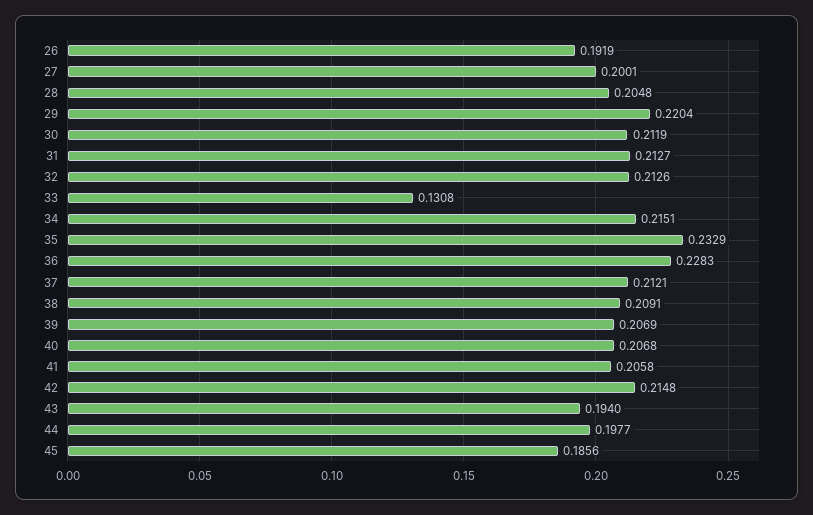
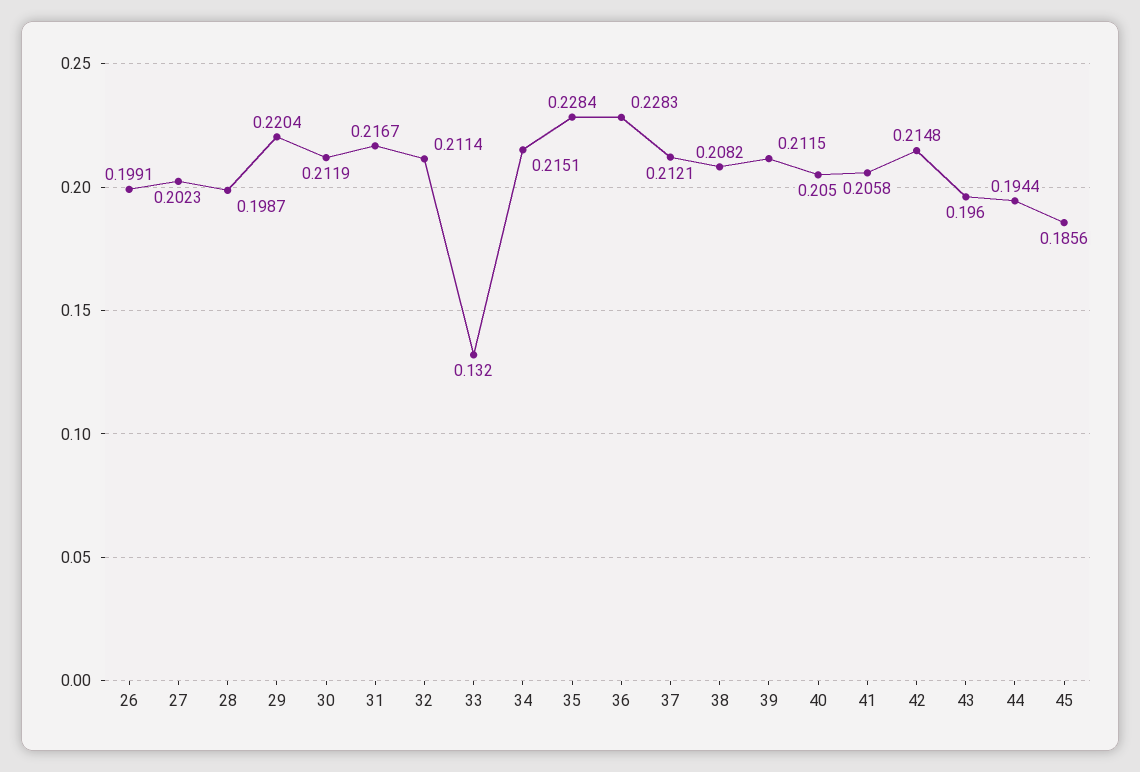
  {
-   "26": 0.1919,
+   "26": 0.1991,
-   "27": 0.2001,
+   "27": 0.2023,
-   "28": 0.2048,
+   "28": 0.1987,
    "29": 0.2204,
    "30": 0.2119,
-   "31": 0.2127,
+   "31": 0.2167,
-   "32": 0.2126,
+   "32": 0.2114,
-   "33": 0.1308,
+   "33": 0.132,
    "34": 0.2151,
-   "35": 0.2329,
+   "35": 0.2284,
    "36": 0.2283,
    "37": 0.2121,
-   "38": 0.2091,
+   "38": 0.2082,
-   "39": 0.2069,
+   "39": 0.2115,
-   "40": 0.2068,
+   "40": 0.205,
    "41": 0.2058,
    "42": 0.2148,
-   "43": 0.194,
+   "43": 0.196,
-   "44": 0.1977,
+   "44": 0.1944,
    "45": 0.1856
  }

